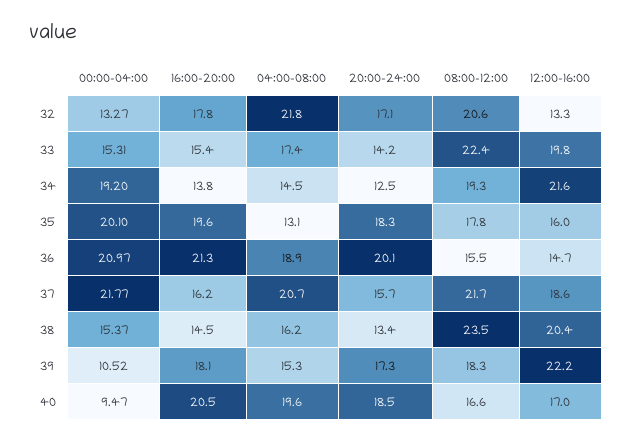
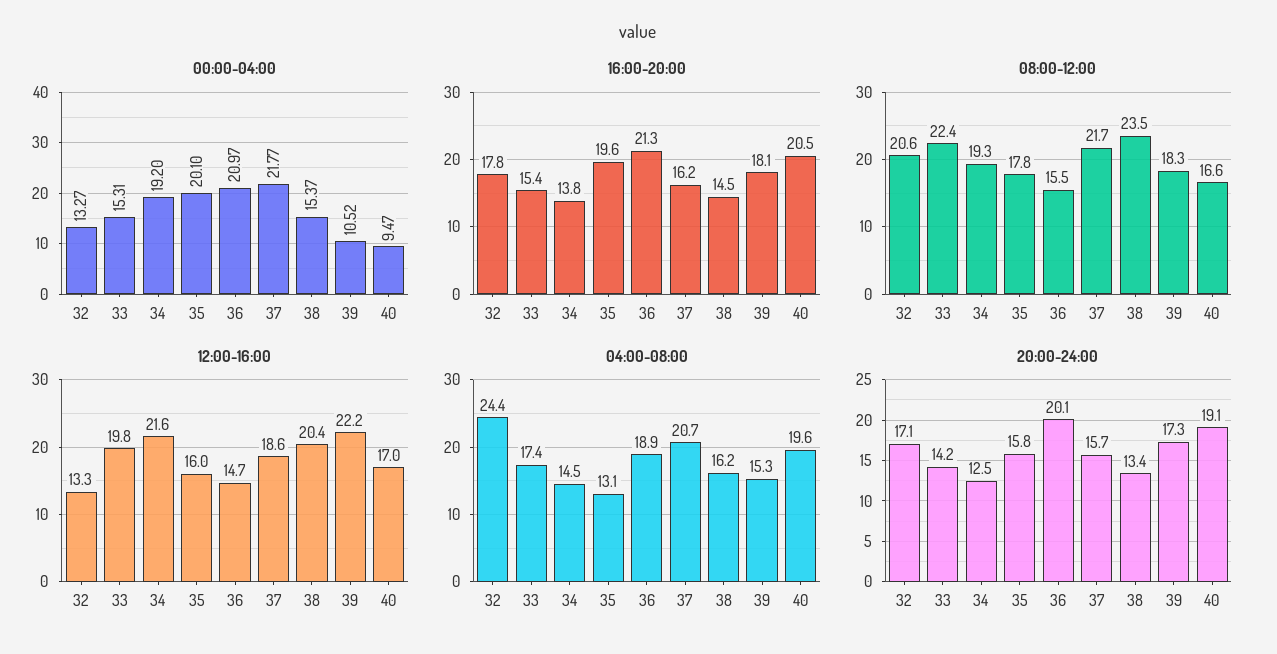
  {
    "00:00-04:00": {
      "32": 13.27,
      "33": 15.31,
      "34": 19.2,
      "35": 20.1,
      "36": 20.97,
      "37": 21.77,
      "38": 15.37,
      "39": 10.52,
      "40": 9.47
    },
    "16:00-20:00": {
      "32": 17.8,
      "33": 15.4,
      "34": 13.8,
      "35": 19.6,
      "36": 21.3,
      "37": 16.2,
      "38": 14.5,
      "39": 18.1,
      "40": 20.5
    },
    "04:00-08:00": {
-     "32": 21.8,
+     "32": 24.4,
      "33": 17.4,
      "34": 14.5,
      "35": 13.1,
      "36": 18.9,
      "37": 20.7,
      "38": 16.2,
      "39": 15.3,
      "40": 19.6
    },
    "20:00-24:00": {
      "32": 17.1,
      "33": 14.2,
      "34": 12.5,
-     "35": 18.3,
+     "35": 15.8,
      "36": 20.1,
      "37": 15.7,
      "38": 13.4,
      "39": 17.3,
-     "40": 18.5
+     "40": 19.1
    },
    "08:00-12:00": {
      "32": 20.6,
      "33": 22.4,
      "34": 19.3,
      "35": 17.8,
      "36": 15.5,
      "37": 21.7,
      "38": 23.5,
      "39": 18.3,
      "40": 16.6
    },
    "12:00-16:00": {
      "32": 13.3,
      "33": 19.8,
      "34": 21.6,
      "35": 16,
      "36": 14.7,
      "37": 18.6,
      "38": 20.4,
      "39": 22.2,
      "40": 17
    }
  }

